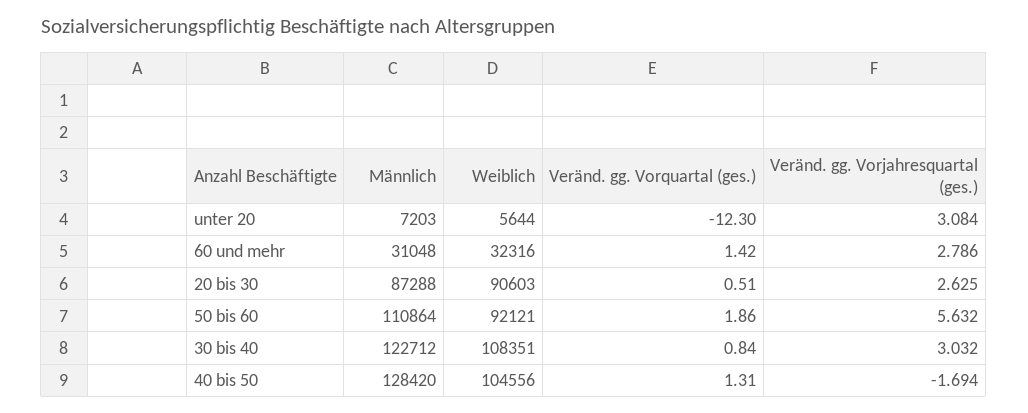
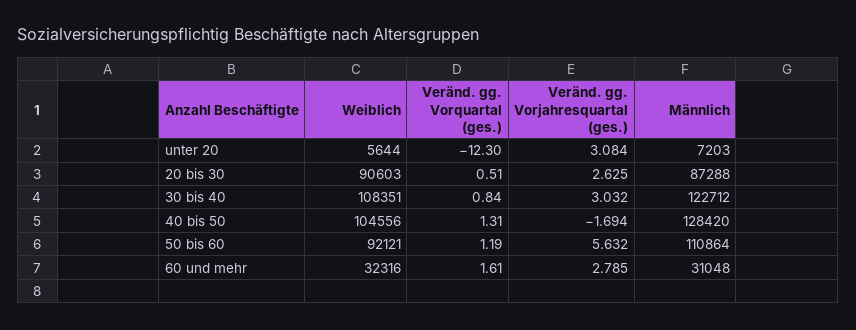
  {
    "Männlich": {
      "unter 20": 7203,
      "60 und mehr": 31048,
      "20 bis 30": 87288,
      "50 bis 60": 110864,
      "30 bis 40": 122712,
      "40 bis 50": 128420
    },
    "Weiblich": {
      "unter 20": 5644,
      "60 und mehr": 32316,
      "20 bis 30": 90603,
      "50 bis 60": 92121,
      "30 bis 40": 108351,
      "40 bis 50": 104556
    },
    "Veränd. gg. Vorquartal (ges.)": {
      "unter 20": -12.3,
-     "60 und mehr": 1.42,
+     "60 und mehr": 1.61,
      "20 bis 30": 0.51,
-     "50 bis 60": 1.86,
+     "50 bis 60": 1.19,
      "30 bis 40": 0.84,
      "40 bis 50": 1.31
    },
    "Veränd. gg. Vorjahresquartal (ges.)": {
      "unter 20": 3.084,
-     "60 und mehr": 2.786,
+     "60 und mehr": 2.785,
      "20 bis 30": 2.625,
      "50 bis 60": 5.632,
      "30 bis 40": 3.032,
      "40 bis 50": -1.694
    }
  }

